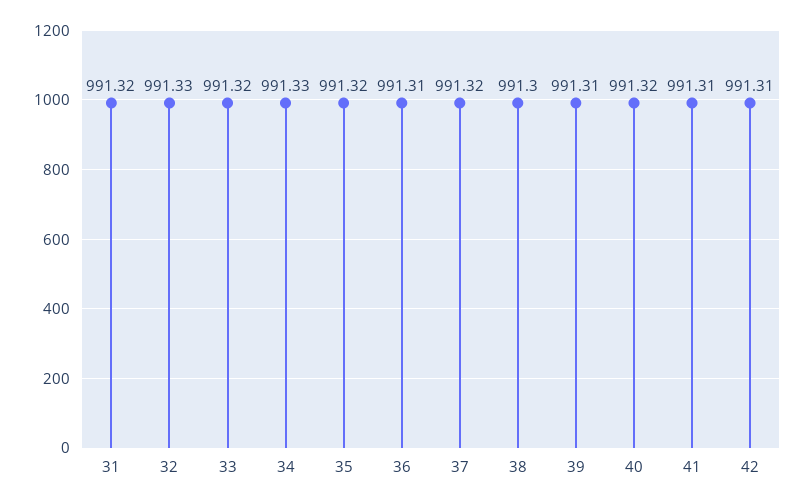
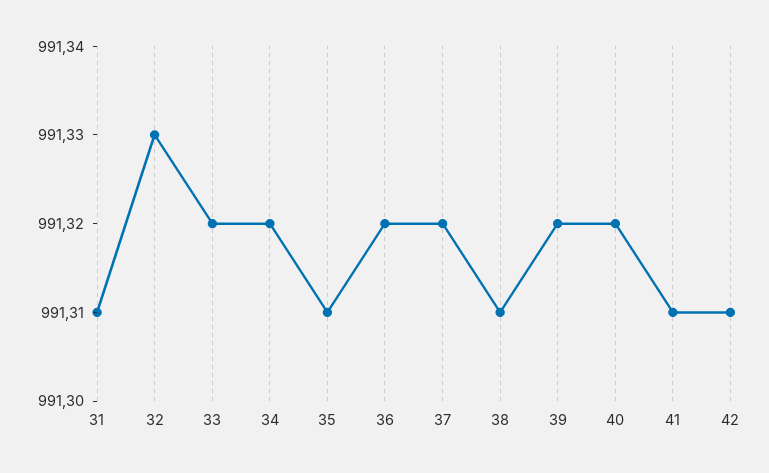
  {
-   "31": 991.32,
+   "31": 991.31,
    "32": 991.33,
    "33": 991.32,
-   "34": 991.33,
+   "34": 991.32,
-   "35": 991.32,
+   "35": 991.31,
-   "36": 991.31,
+   "36": 991.32,
    "37": 991.32,
-   "38": 991.3,
+   "38": 991.31,
-   "39": 991.31,
+   "39": 991.32,
    "40": 991.32,
    "41": 991.31,
    "42": 991.31
  }

